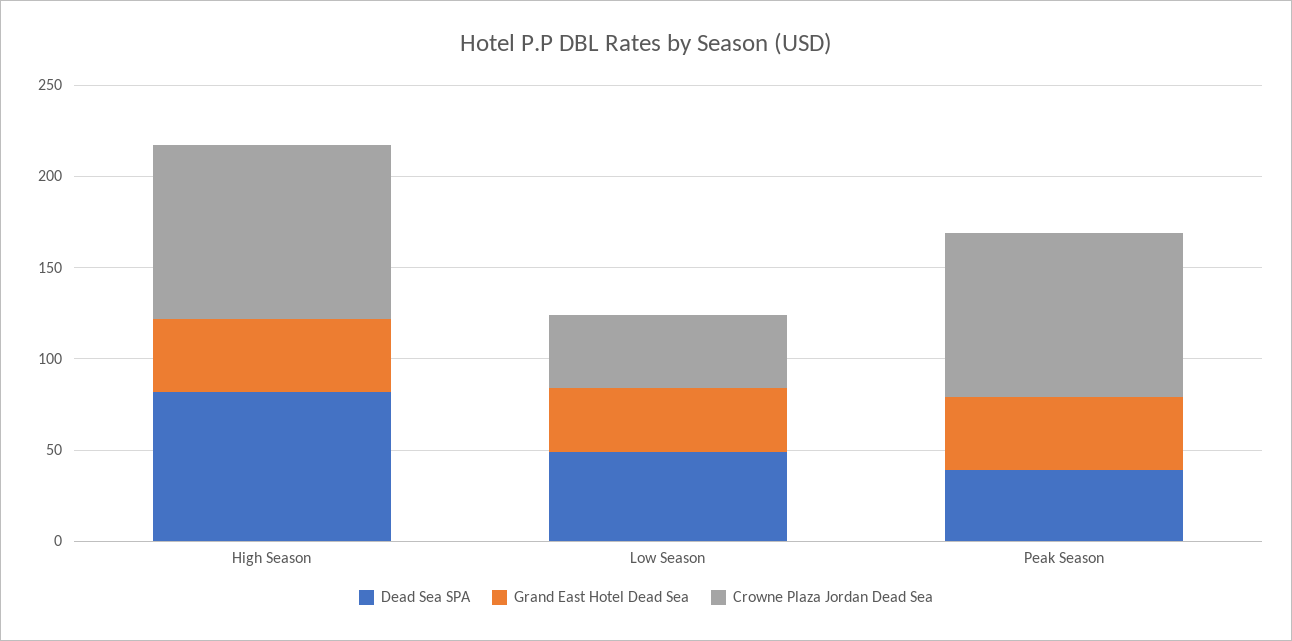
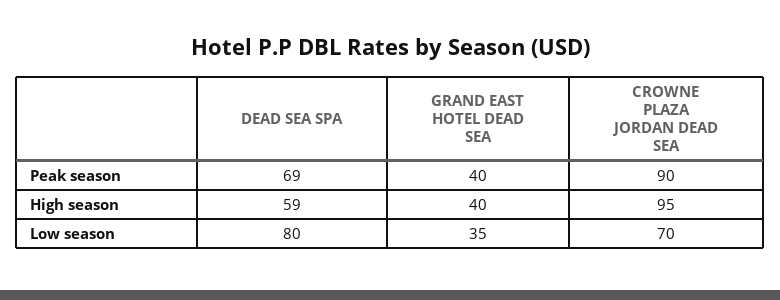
  {
    "Dead Sea SPA": {
-     "High Season": 80,
+     "High Season": 59,
-     "Low Season": 50,
+     "Low Season": 80,
-     "Peak Season": 40
+     "Peak Season": 69
    },
    "Grand East Hotel Dead Sea": {
      "High Season": 40,
      "Low Season": 35,
      "Peak Season": 40
    },
    "Crowne Plaza Jordan Dead Sea": {
      "High Season": 95,
-     "Low Season": 40,
+     "Low Season": 70,
      "Peak Season": 90
    }
  }

